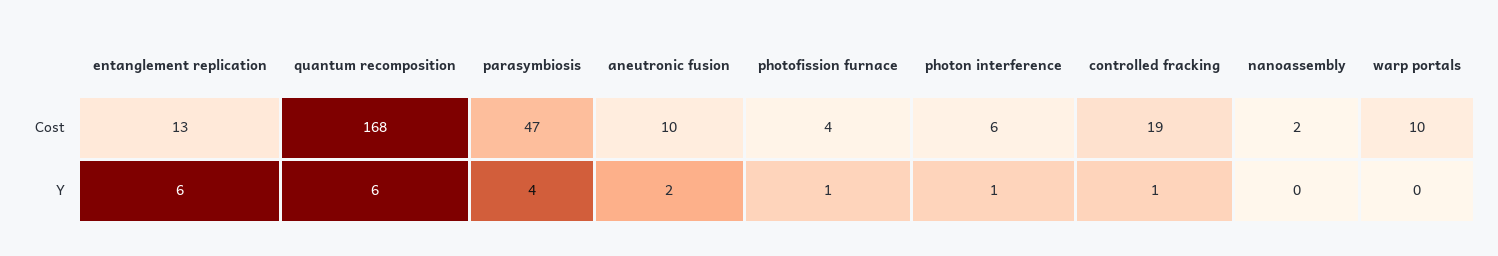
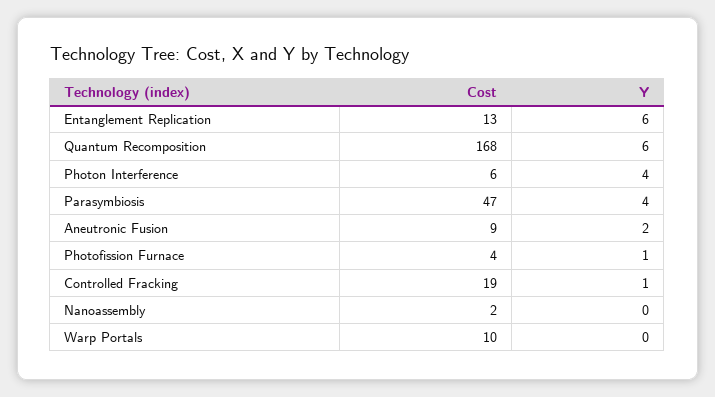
  {
    "entanglement replication": {
      "Cost": 13,
      "Y": 6
    },
    "quantum recomposition": {
      "Cost": 168,
      "Y": 6
    },
    "parasymbiosis": {
      "Cost": 47,
      "Y": 4
    },
    "aneutronic fusion": {
-     "Cost": 10,
+     "Cost": 9,
      "Y": 2
    },
    "photofission furnace": {
      "Cost": 4,
      "Y": 1
    },
    "photon interference": {
      "Cost": 6,
-     "Y": 1
+     "Y": 4
    },
    "controlled fracking": {
      "Cost": 19,
      "Y": 1
    },
    "nanoassembly": {
      "Cost": 2,
      "Y": 0
    },
    "warp portals": {
      "Cost": 10,
      "Y": 0
    }
  }

